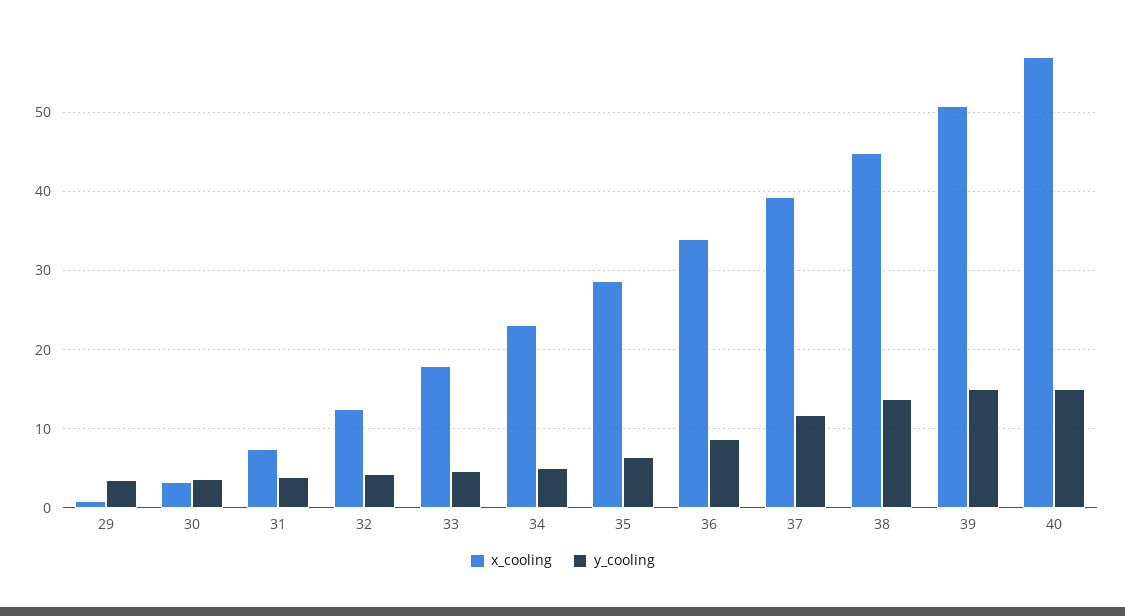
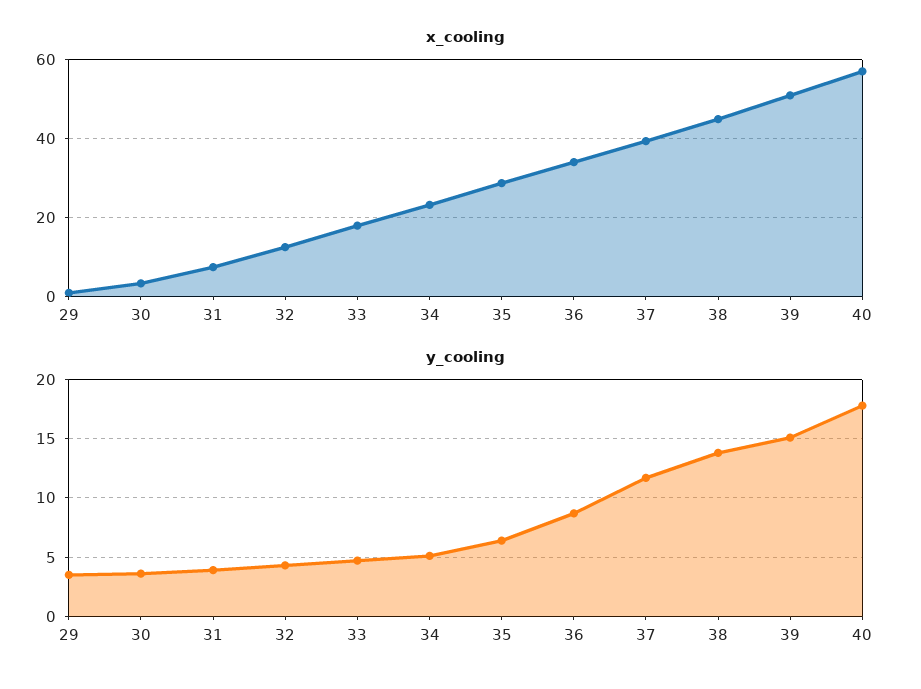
  {
    "x_cooling": {
      "29": 1,
      "30": 3,
      "31": 7,
      "32": 13,
      "33": 18,
      "34": 23,
      "35": 29,
      "36": 34,
      "37": 39,
      "38": 45,
      "39": 51,
      "40": 57
    },
    "y_cooling": {
      "29": 4,
      "30": 4,
      "31": 4,
      "32": 4,
      "33": 5,
      "34": 5,
      "35": 6,
      "36": 9,
      "37": 12,
      "38": 14,
      "39": 15,
-     "40": 15
+     "40": 18
    }
  }

